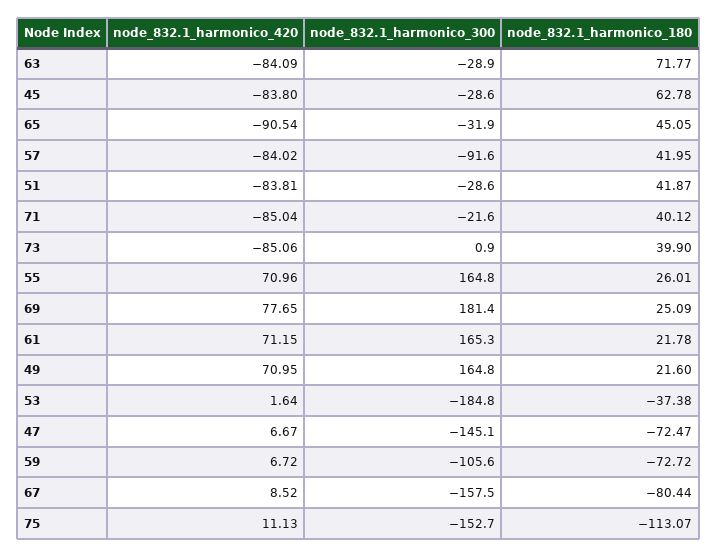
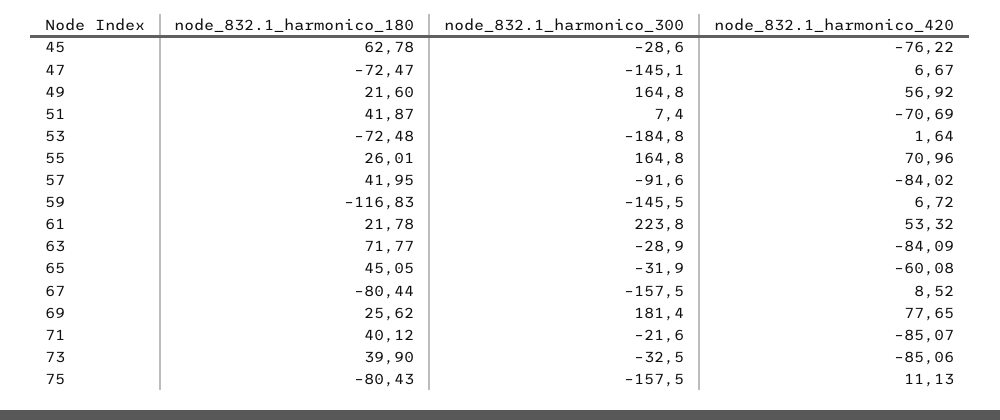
  {
    "node_832.1_harmonico_420": {
      "63": -84.09,
-     "45": -83.8,
+     "45": -76.22,
-     "65": -90.54,
+     "65": -60.08,
      "57": -84.02,
-     "51": -83.81,
+     "51": -70.69,
-     "71": -85.04,
+     "71": -85.07,
      "73": -85.06,
      "55": 70.96,
      "69": 77.65,
-     "61": 71.15,
+     "61": 53.32,
-     "49": 70.95,
+     "49": 56.92,
      "53": 1.64,
      "47": 6.67,
      "59": 6.72,
      "67": 8.52,
      "75": 11.13
    },
    "node_832.1_harmonico_300": {
      "63": -28.9,
      "45": -28.6,
      "65": -31.9,
      "57": -91.6,
-     "51": -28.6,
+     "51": 7.4,
      "71": -21.6,
-     "73": 0.9,
+     "73": -32.5,
      "55": 164.8,
      "69": 181.4,
-     "61": 165.3,
+     "61": 223.8,
      "49": 164.8,
      "53": -184.8,
      "47": -145.1,
-     "59": -105.6,
+     "59": -145.5,
      "67": -157.5,
-     "75": -152.7
+     "75": -157.5
    },
    "node_832.1_harmonico_180": {
      "63": 71.77,
      "45": 62.78,
      "65": 45.05,
      "57": 41.95,
      "51": 41.87,
      "71": 40.12,
      "73": 39.9,
      "55": 26.01,
-     "69": 25.09,
+     "69": 25.62,
      "61": 21.78,
      "49": 21.6,
-     "53": -37.38,
+     "53": -72.48,
      "47": -72.47,
-     "59": -72.72,
+     "59": -116.83,
      "67": -80.44,
-     "75": -113.07
+     "75": -80.43
    }
  }

